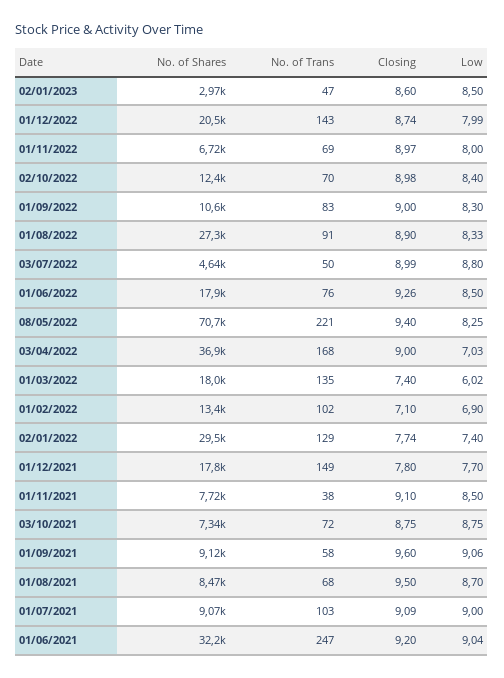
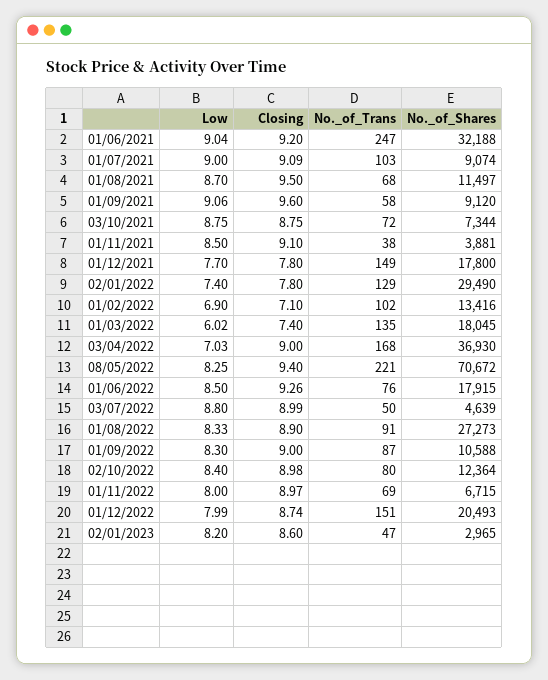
  {
    "No. of Shares": {
      "02/01/2023": 2965,
      "01/12/2022": 20493,
      "01/11/2022": 6715,
      "02/10/2022": 12364,
      "01/09/2022": 10588,
      "01/08/2022": 27273,
      "03/07/2022": 4639,
      "01/06/2022": 17915,
      "08/05/2022": 70672,
      "03/04/2022": 36930,
      "01/03/2022": 18045,
      "01/02/2022": 13416,
      "02/01/2022": 29490,
      "01/12/2021": 17800,
-     "01/11/2021": 7720,
+     "01/11/2021": 3881,
      "03/10/2021": 7344,
      "01/09/2021": 9120,
-     "01/08/2021": 8470,
+     "01/08/2021": 11497,
      "01/07/2021": 9074,
      "01/06/2021": 32188
    },
    "No. of Trans": {
      "02/01/2023": 47,
-     "01/12/2022": 143,
+     "01/12/2022": 151,
      "01/11/2022": 69,
-     "02/10/2022": 70,
+     "02/10/2022": 80,
-     "01/09/2022": 83,
+     "01/09/2022": 87,
      "01/08/2022": 91,
      "03/07/2022": 50,
      "01/06/2022": 76,
      "08/05/2022": 221,
      "03/04/2022": 168,
      "01/03/2022": 135,
      "01/02/2022": 102,
      "02/01/2022": 129,
      "01/12/2021": 149,
      "01/11/2021": 38,
      "03/10/2021": 72,
      "01/09/2021": 58,
      "01/08/2021": 68,
      "01/07/2021": 103,
      "01/06/2021": 247
    },
    "Closing": {
      "02/01/2023": 8.6,
      "01/12/2022": 8.74,
      "01/11/2022": 8.97,
      "02/10/2022": 8.98,
      "01/09/2022": 9,
      "01/08/2022": 8.9,
      "03/07/2022": 8.99,
      "01/06/2022": 9.26,
      "08/05/2022": 9.4,
      "03/04/2022": 9,
      "01/03/2022": 7.4,
      "01/02/2022": 7.1,
-     "02/01/2022": 7.74,
+     "02/01/2022": 7.8,
      "01/12/2021": 7.8,
      "01/11/2021": 9.1,
      "03/10/2021": 8.75,
      "01/09/2021": 9.6,
      "01/08/2021": 9.5,
      "01/07/2021": 9.09,
      "01/06/2021": 9.2
    },
    "Low": {
-     "02/01/2023": 8.5,
+     "02/01/2023": 8.2,
      "01/12/2022": 7.99,
      "01/11/2022": 8,
      "02/10/2022": 8.4,
      "01/09/2022": 8.3,
      "01/08/2022": 8.33,
      "03/07/2022": 8.8,
      "01/06/2022": 8.5,
      "08/05/2022": 8.25,
      "03/04/2022": 7.03,
      "01/03/2022": 6.02,
      "01/02/2022": 6.9,
      "02/01/2022": 7.4,
      "01/12/2021": 7.7,
      "01/11/2021": 8.5,
      "03/10/2021": 8.75,
      "01/09/2021": 9.06,
      "01/08/2021": 8.7,
      "01/07/2021": 9,
      "01/06/2021": 9.04
    }
  }

